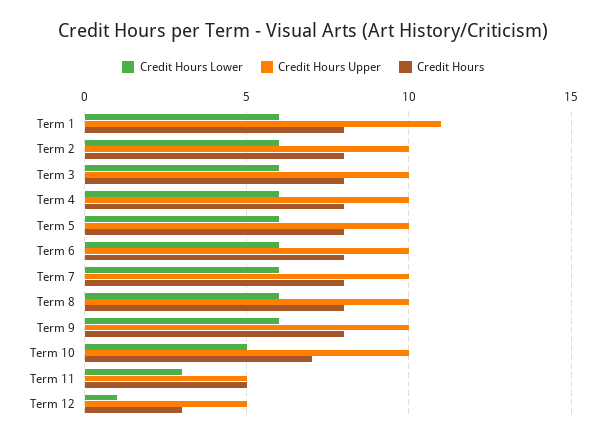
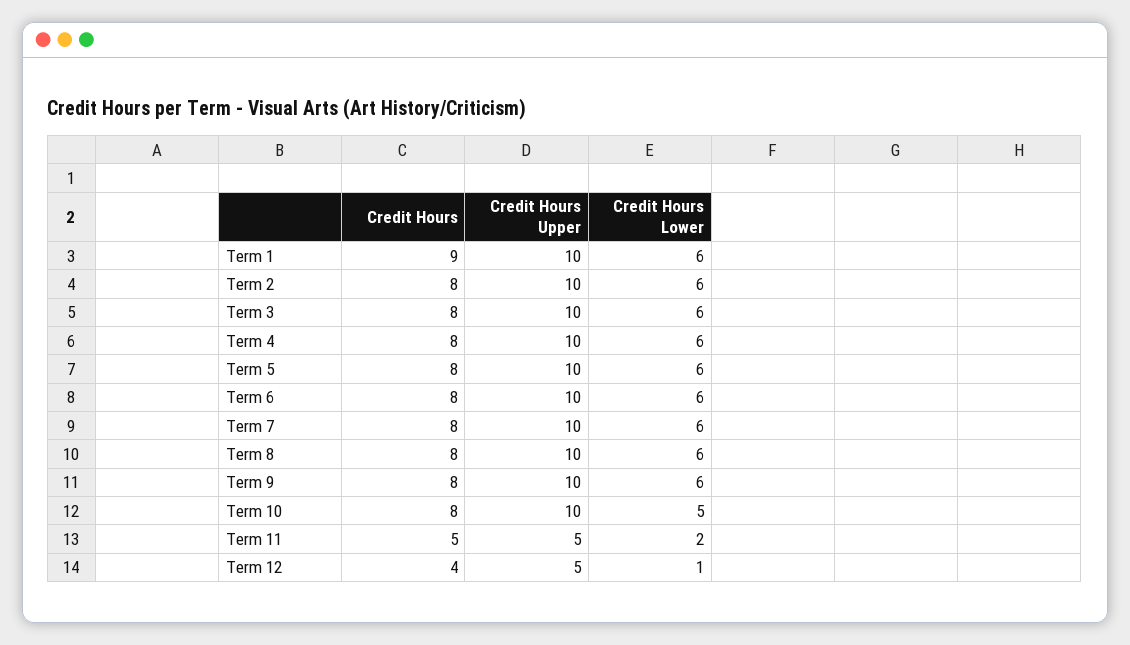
  {
    "Credit Hours Lower": {
      "Term 1": 6,
      "Term 2": 6,
      "Term 3": 6,
      "Term 4": 6,
      "Term 5": 6,
      "Term 6": 6,
      "Term 7": 6,
      "Term 8": 6,
      "Term 9": 6,
      "Term 10": 5,
-     "Term 11": 3,
+     "Term 11": 2,
      "Term 12": 1
    },
    "Credit Hours Upper": {
-     "Term 1": 11,
+     "Term 1": 10,
      "Term 2": 10,
      "Term 3": 10,
      "Term 4": 10,
      "Term 5": 10,
      "Term 6": 10,
      "Term 7": 10,
      "Term 8": 10,
      "Term 9": 10,
      "Term 10": 10,
      "Term 11": 5,
      "Term 12": 5
    },
    "Credit Hours": {
-     "Term 1": 8,
+     "Term 1": 9,
      "Term 2": 8,
      "Term 3": 8,
      "Term 4": 8,
      "Term 5": 8,
      "Term 6": 8,
      "Term 7": 8,
      "Term 8": 8,
      "Term 9": 8,
-     "Term 10": 7,
+     "Term 10": 8,
      "Term 11": 5,
-     "Term 12": 3
+     "Term 12": 4
    }
  }

